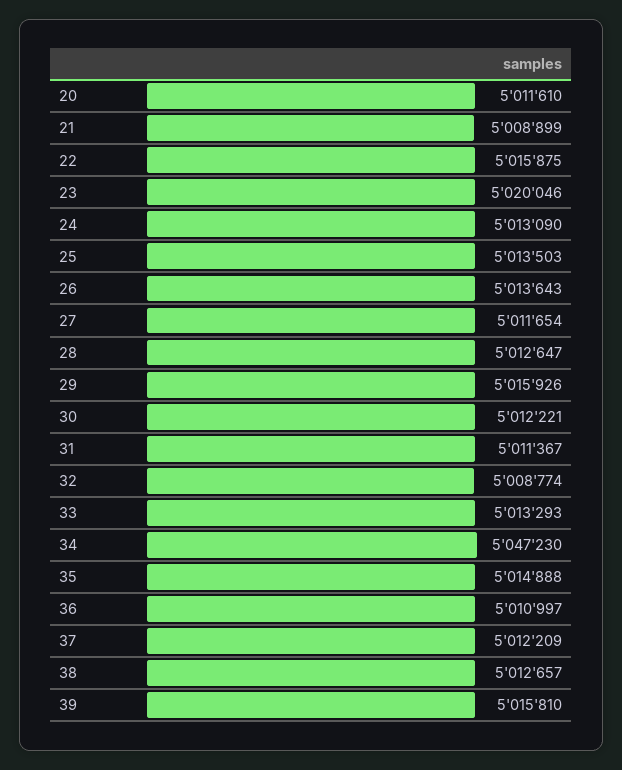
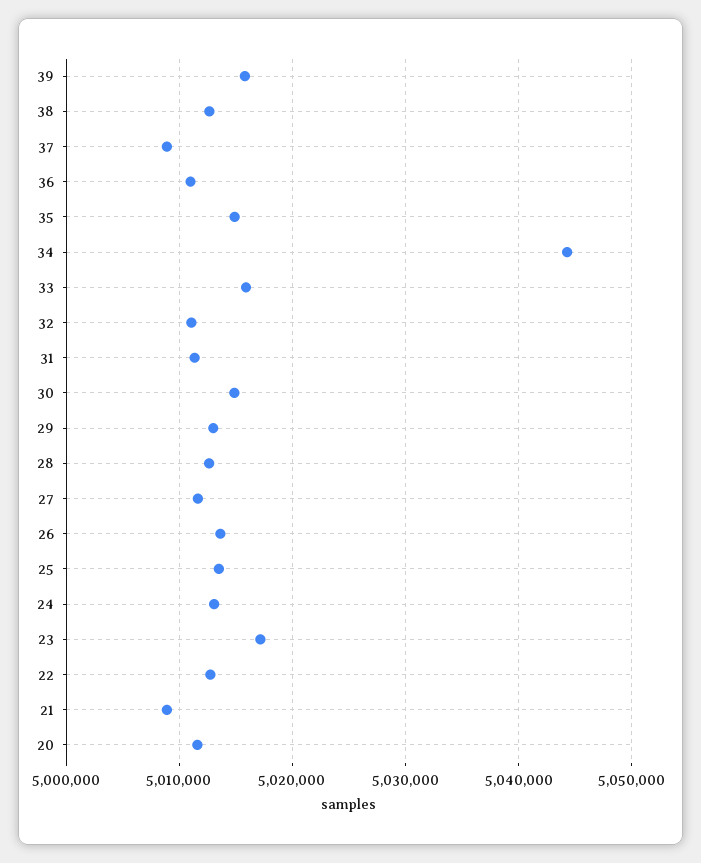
  {
    "20": 5011610,
    "21": 5008899,
-   "22": 5015875,
+   "22": 5013000,
-   "23": 5020046,
+   "23": 5017000,
    "24": 5013090,
    "25": 5013503,
    "26": 5013643,
    "27": 5011654,
    "28": 5012647,
-   "29": 5015926,
+   "29": 5013000,
-   "30": 5012221,
+   "30": 5015000,
    "31": 5011367,
-   "32": 5008774,
+   "32": 5011000,
-   "33": 5013293,
+   "33": 5016000,
-   "34": 5047230,
+   "34": 5044000,
    "35": 5014888,
    "36": 5010997,
-   "37": 5012209,
+   "37": 5009000,
    "38": 5012657,
    "39": 5015810
  }

